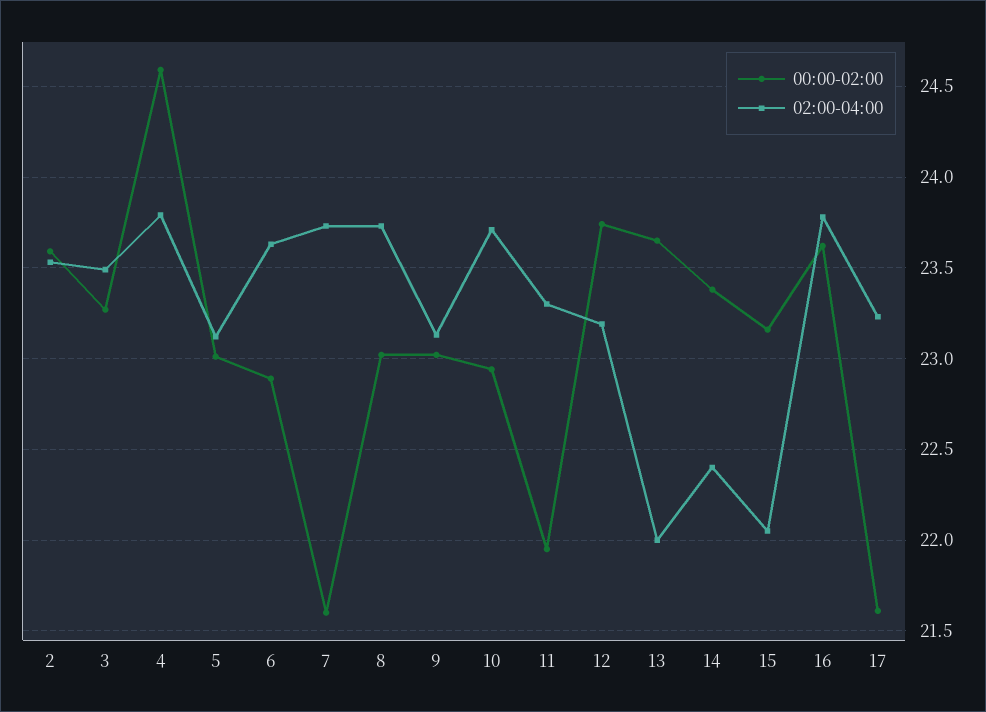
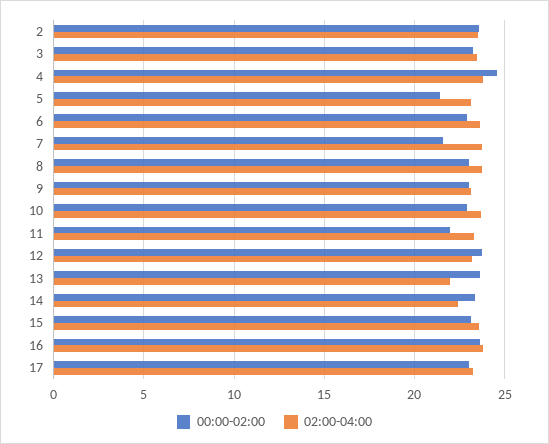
  {
    "00:00-02:00": {
      "2": 23.6,
      "3": 23.25,
      "4": 24.6,
-     "5": 23,
+     "5": 21.5,
      "6": 22.9,
      "7": 21.6,
      "8": 23,
      "9": 23,
      "10": 22.95,
      "11": 21.95,
      "12": 23.75,
      "13": 23.65,
      "14": 23.4,
      "15": 23.15,
      "16": 23.6,
-     "17": 21.6
+     "17": 23
    },
    "02:00-04:00": {
      "2": 23.55,
      "3": 23.5,
      "4": 23.8,
      "5": 23.1,
      "6": 23.65,
      "7": 23.75,
      "8": 23.75,
      "9": 23.15,
      "10": 23.7,
      "11": 23.3,
      "12": 23.2,
      "13": 22,
      "14": 22.4,
-     "15": 22.05,
+     "15": 23.5,
      "16": 23.8,
      "17": 23.25
    }
  }

